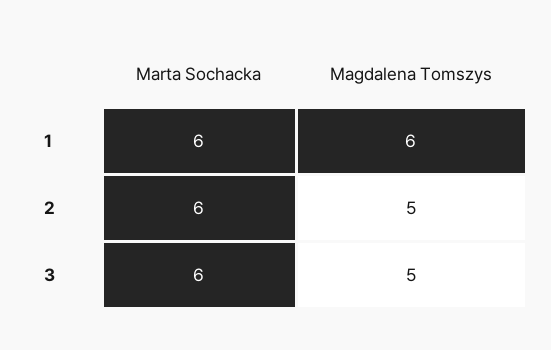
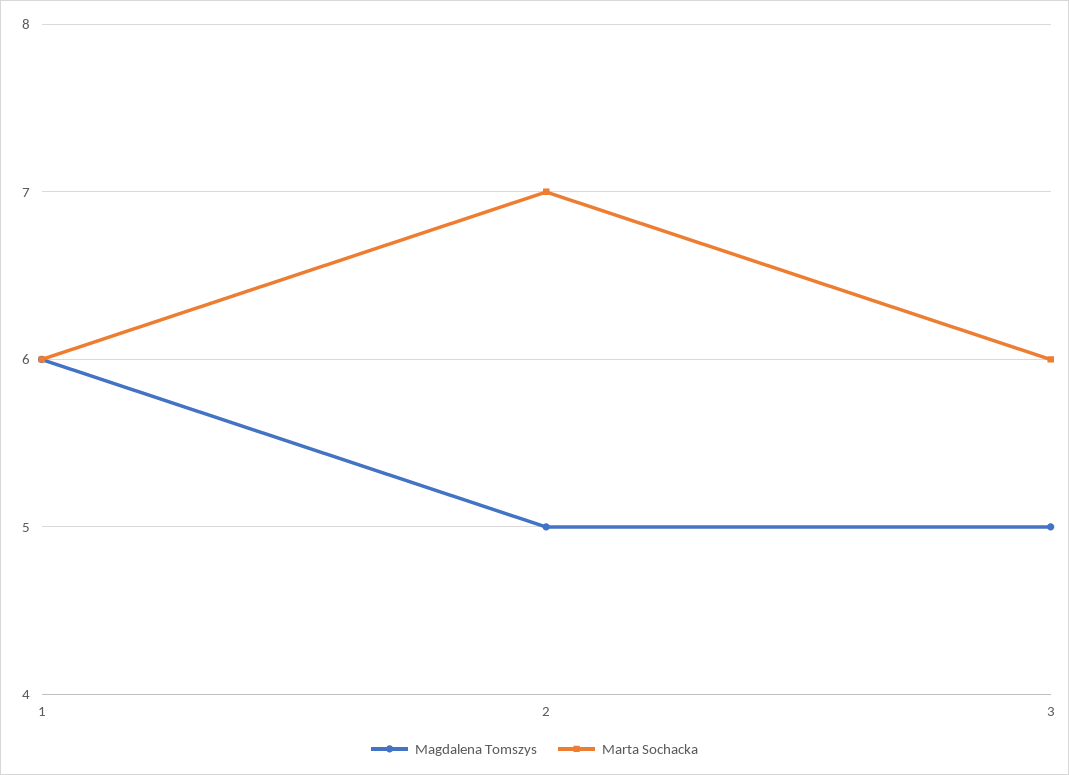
  {
    "Marta Sochacka": {
      "1": 6,
-     "2": 6,
+     "2": 7,
      "3": 6
    },
    "Magdalena Tomszys": {
      "1": 6,
      "2": 5,
      "3": 5
    }
  }

